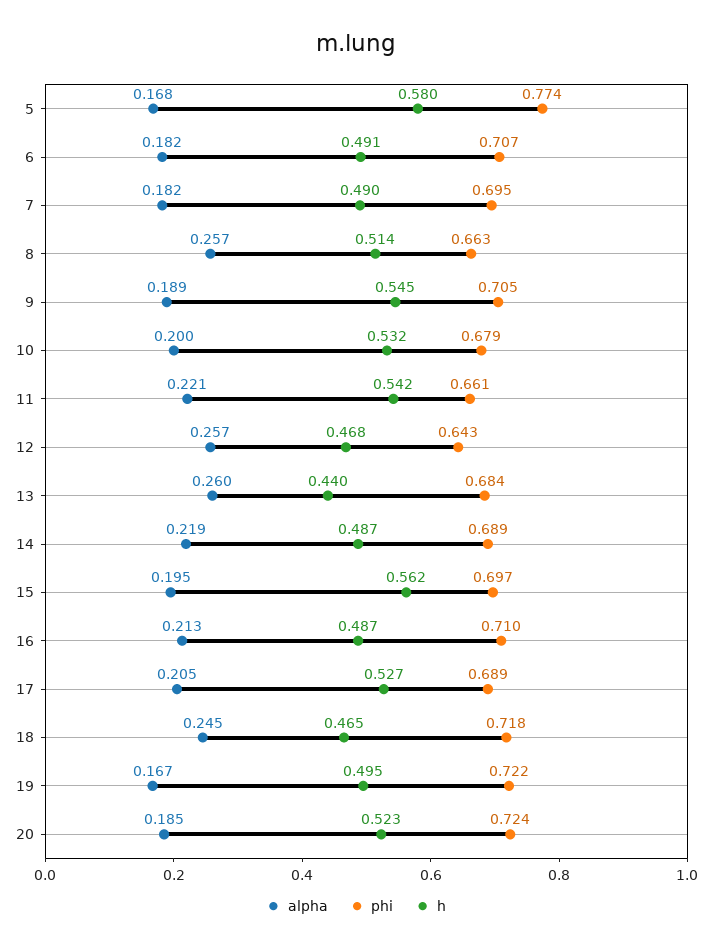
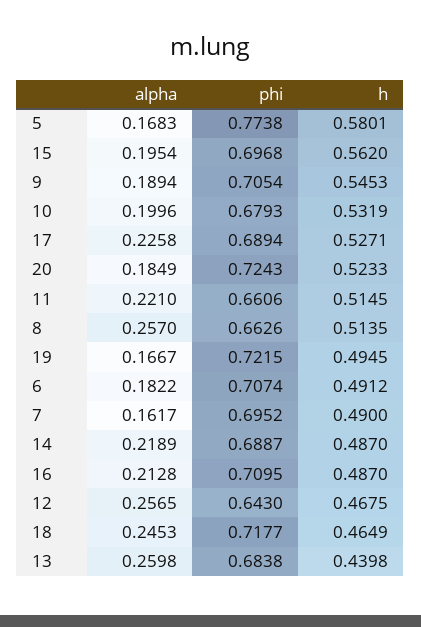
  {
    "alpha": {
      "5": 0.1683,
      "6": 0.1822,
-     "7": 0.182,
+     "7": 0.1617,
      "8": 0.257,
      "9": 0.1894,
      "10": 0.1996,
      "11": 0.221,
      "12": 0.2565,
      "13": 0.2598,
      "14": 0.2189,
      "15": 0.1954,
      "16": 0.2128,
-     "17": 0.205,
+     "17": 0.2258,
      "18": 0.2453,
      "19": 0.1667,
      "20": 0.1849
    },
    "phi": {
      "5": 0.7738,
      "6": 0.7074,
      "7": 0.6952,
      "8": 0.6626,
      "9": 0.7054,
      "10": 0.6793,
      "11": 0.6606,
      "12": 0.643,
      "13": 0.6838,
      "14": 0.6887,
      "15": 0.6968,
      "16": 0.7095,
      "17": 0.6894,
      "18": 0.7177,
      "19": 0.7215,
      "20": 0.7243
    },
    "h": {
      "5": 0.5801,
      "6": 0.4912,
      "7": 0.49,
      "8": 0.5135,
      "9": 0.5453,
      "10": 0.5319,
-     "11": 0.542,
+     "11": 0.5145,
      "12": 0.4675,
      "13": 0.4398,
      "14": 0.487,
      "15": 0.562,
      "16": 0.487,
      "17": 0.5271,
      "18": 0.4649,
      "19": 0.4945,
      "20": 0.5233
    }
  }

